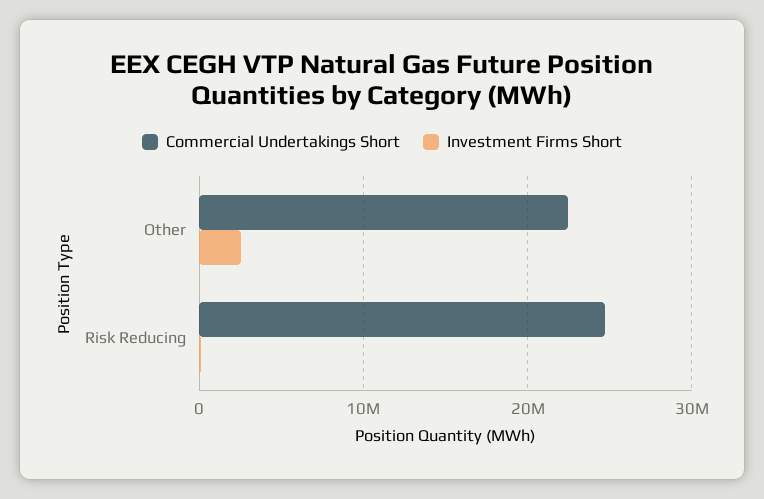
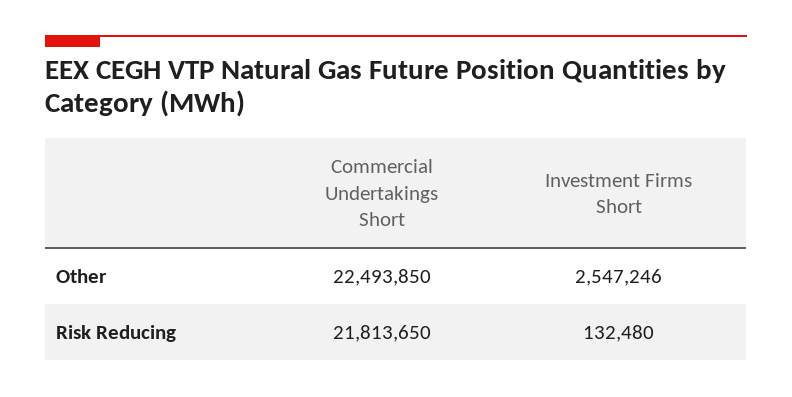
  {
    "Commercial Undertakings Short": {
      "Other": 22493850,
-     "Risk Reducing": 25000000
+     "Risk Reducing": 21813650
    },
    "Investment Firms Short": {
      "Other": 2547246,
      "Risk Reducing": 132480
    }
  }

